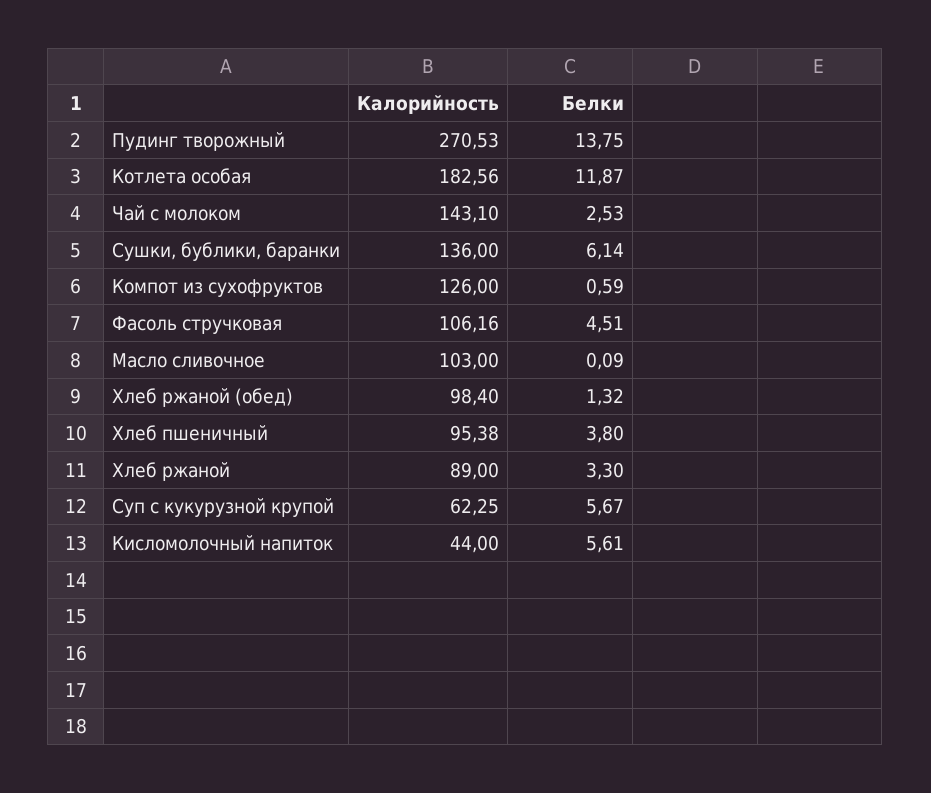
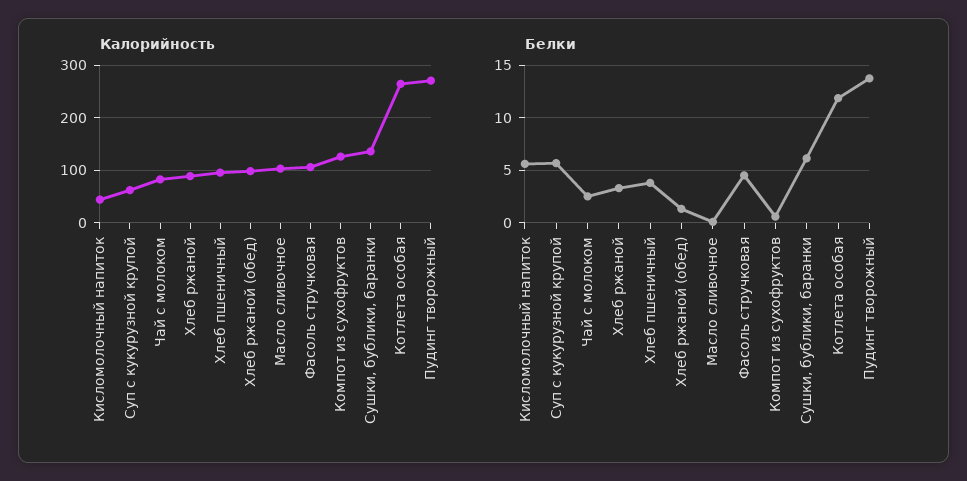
  {
    "Калорийность": {
      "Пудинг творожный": 270.53,
-     "Котлета особая": 182.56,
+     "Котлета особая": 260,
-     "Чай с молоком": 143.1,
+     "Чай с молоком": 80,
      "Сушки, бублики, баранки": 136,
      "Компот из сухофруктов": 126,
      "Фасоль стручковая": 106.16,
      "Масло сливочное": 103,
      "Хлеб ржаной (обед)": 98.4,
      "Хлеб пшеничный": 95.38,
      "Хлеб ржаной": 89,
      "Суп с кукурузной крупой": 62.25,
      "Кисломолочный напиток": 44
    },
    "Белки": {
      "Пудинг творожный": 13.75,
      "Котлета особая": 11.87,
      "Чай с молоком": 2.53,
      "Сушки, бублики, баранки": 6.14,
      "Компот из сухофруктов": 0.59,
      "Фасоль стручковая": 4.51,
      "Масло сливочное": 0.09,
      "Хлеб ржаной (обед)": 1.32,
      "Хлеб пшеничный": 3.8,
      "Хлеб ржаной": 3.3,
      "Суп с кукурузной крупой": 5.67,
      "Кисломолочный напиток": 5.61
    }
  }

